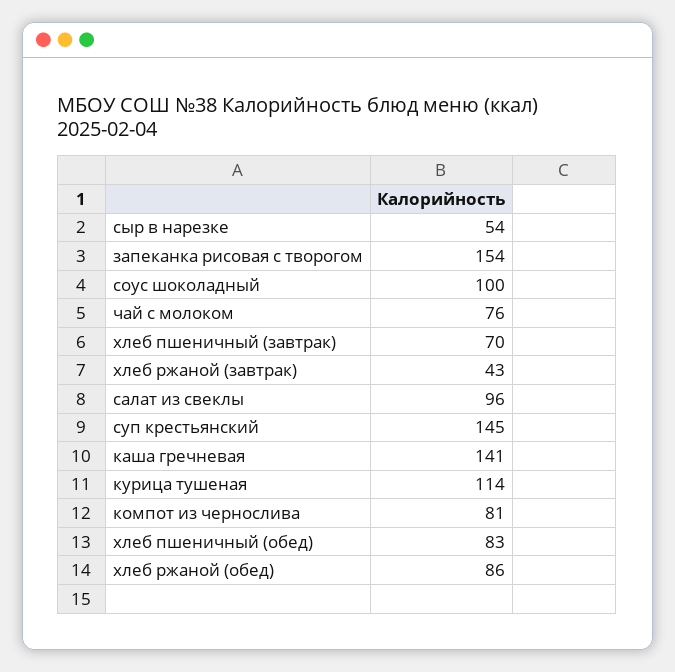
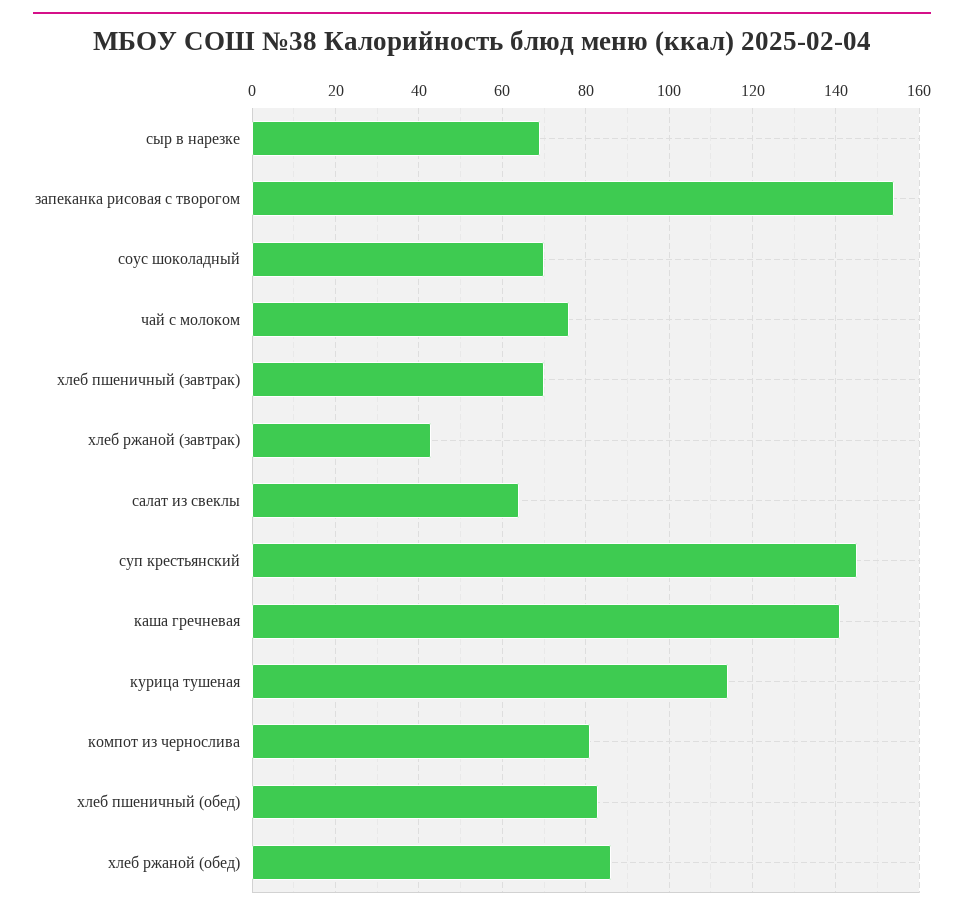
  {
-   "сыр в нарезке": 54,
+   "сыр в нарезке": 70,
    "запеканка рисовая с творогом": 154,
-   "соус шоколадный": 100,
+   "соус шоколадный": 70,
    "чай с молоком": 76,
    "хлеб пшеничный (завтрак)": 70,
    "хлеб ржаной (завтрак)": 43,
-   "салат из свеклы": 96,
+   "салат из свеклы": 65,
    "суп крестьянский": 145,
    "каша гречневая": 141,
    "курица тушеная": 114,
    "компот из чернослива": 81,
    "хлеб пшеничный (обед)": 83,
    "хлеб ржаной (обед)": 86
  }

